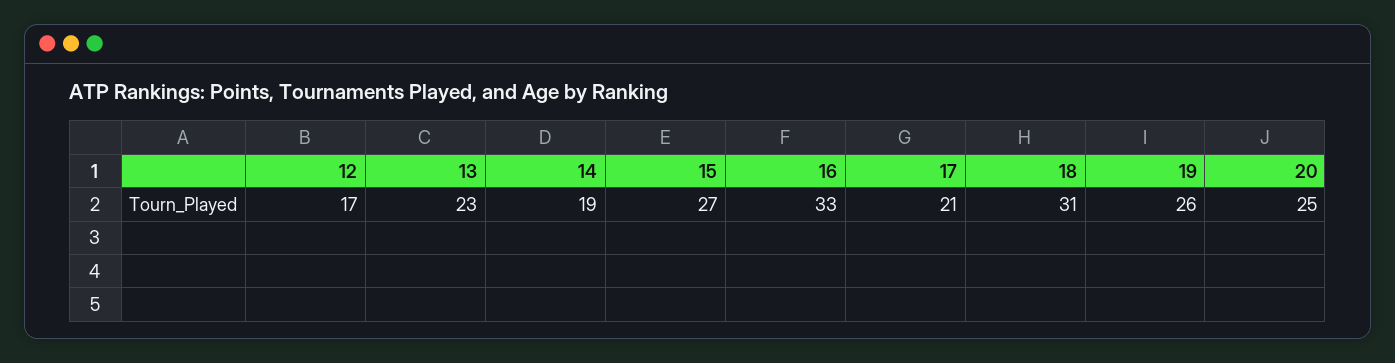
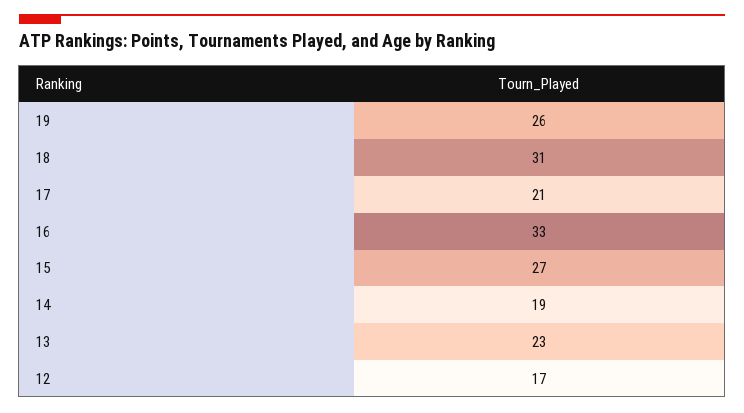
  {
    "12": 17,
    "13": 23,
    "14": 19,
    "15": 27,
    "16": 33,
    "17": 21,
    "18": 31,
-   "19": 26,
+   "19": 26
-   "20": 25
  }

